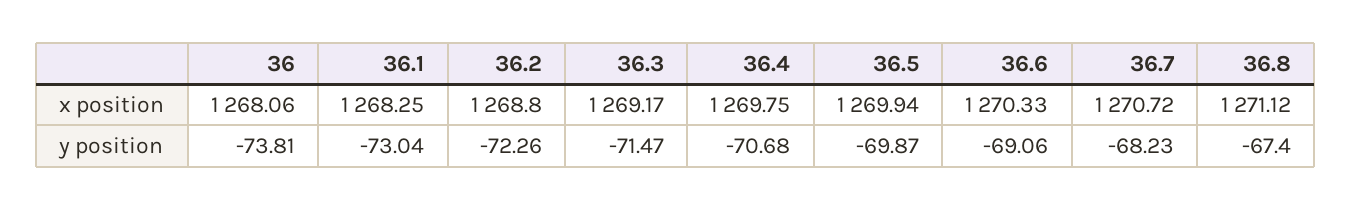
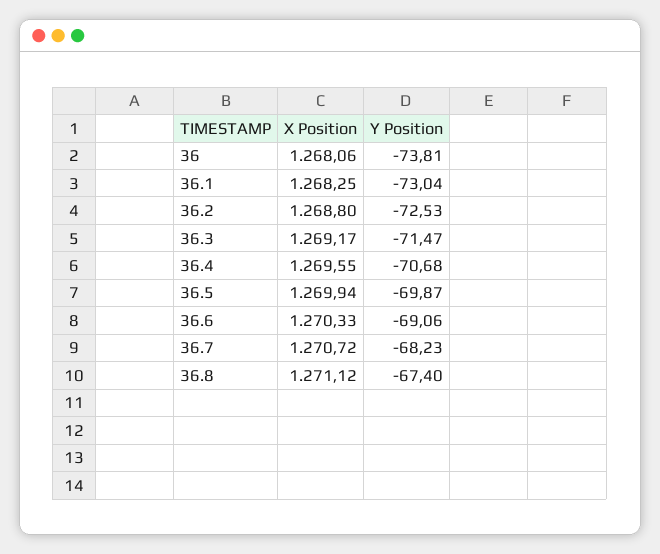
  {
    "36": {
      "x position": 1268.06,
      "y position": -73.81
    },
    "36.1": {
      "x position": 1268.25,
      "y position": -73.04
    },
    "36.2": {
      "x position": 1268.8,
-     "y position": -72.26
+     "y position": -72.53
    },
    "36.3": {
      "x position": 1269.17,
      "y position": -71.47
    },
    "36.4": {
-     "x position": 1269.75,
+     "x position": 1269.55,
      "y position": -70.68
    },
    "36.5": {
      "x position": 1269.94,
      "y position": -69.87
    },
    "36.6": {
      "x position": 1270.33,
      "y position": -69.06
    },
    "36.7": {
      "x position": 1270.72,
      "y position": -68.23
    },
    "36.8": {
      "x position": 1271.12,
      "y position": -67.4
    }
  }

